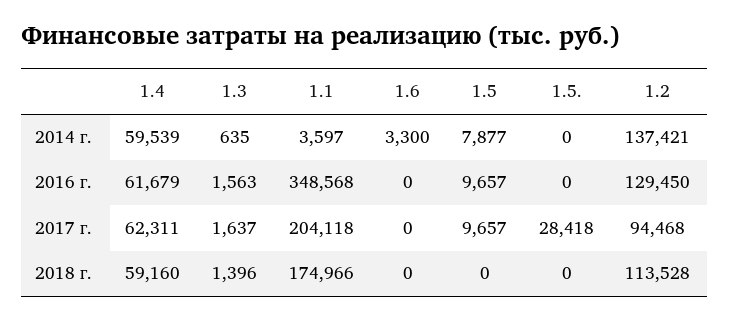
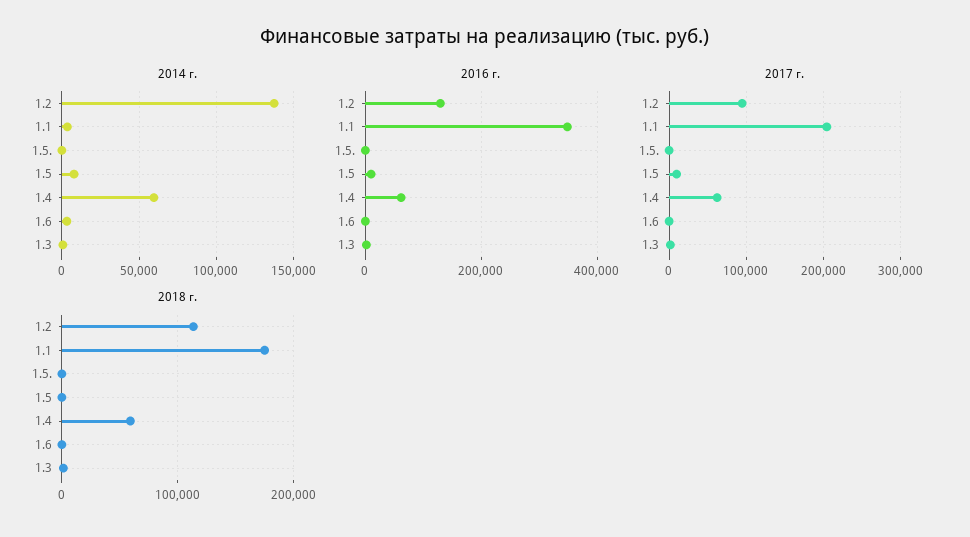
  {
    "2014 г.": {
      "1.4": 59539,
      "1.3": 635,
      "1.1": 3597,
      "1.6": 3300,
      "1.5": 7877,
      "1.5.": 0,
      "1.2": 137421
    },
    "2016 г.": {
      "1.4": 61679,
      "1.3": 1563,
      "1.1": 348568,
      "1.6": 0,
      "1.5": 9657,
      "1.5.": 0,
      "1.2": 129450
    },
    "2017 г.": {
      "1.4": 62311,
      "1.3": 1637,
      "1.1": 204118,
      "1.6": 0,
      "1.5": 9657,
-     "1.5.": 28418,
+     "1.5.": 0,
      "1.2": 94468
    },
    "2018 г.": {
      "1.4": 59160,
      "1.3": 1396,
      "1.1": 174966,
      "1.6": 0,
      "1.5": 0,
      "1.5.": 0,
      "1.2": 113528
    }
  }

